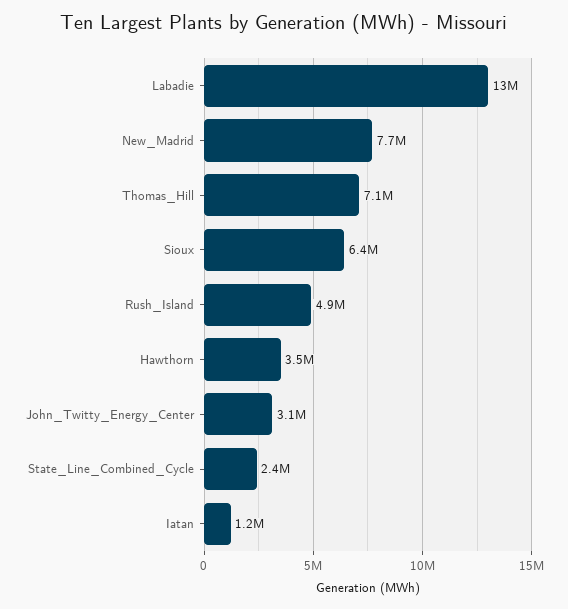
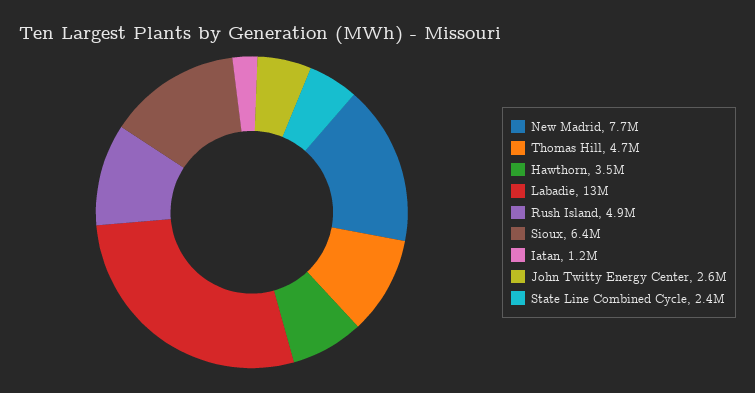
  {
    "Labadie": 13000000,
    "New_Madrid": 7700000,
-   "Thomas_Hill": 7100000,
+   "Thomas_Hill": 4700000,
    "Sioux": 6400000,
    "Rush_Island": 4900000,
    "Hawthorn": 3500000,
-   "John_Twitty_Energy_Center": 3100000,
+   "John_Twitty_Energy_Center": 2600000,
    "State_Line_Combined_Cycle": 2400000,
    "Iatan": 1200000
  }

